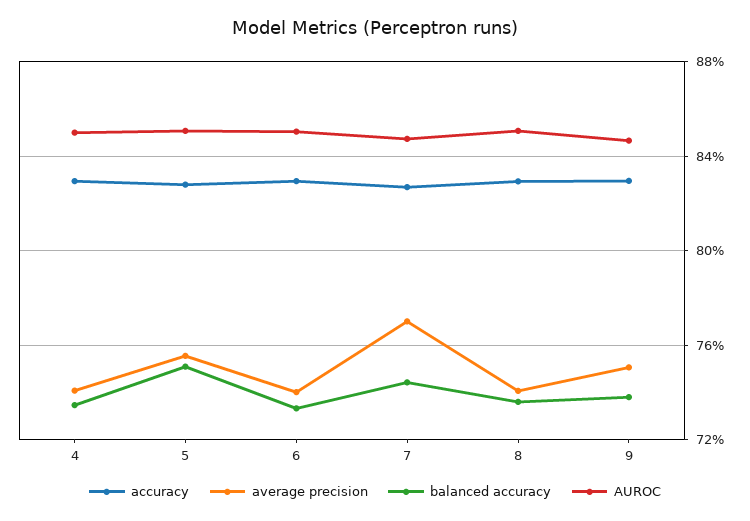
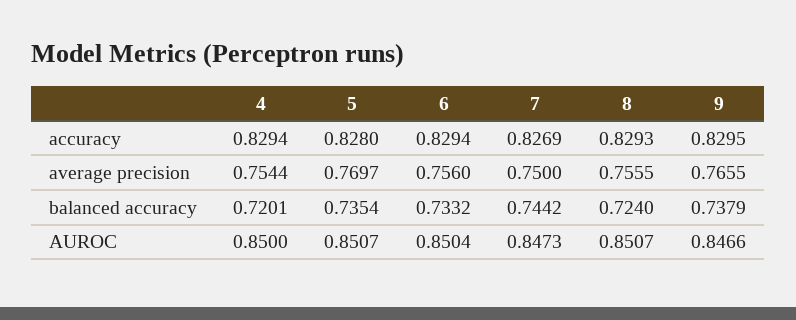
  {
    "accuracy": {
      "4": 0.8294,
      "5": 0.828,
      "6": 0.8294,
      "7": 0.8269,
      "8": 0.8293,
      "9": 0.8295
    },
    "average precision": {
-     "4": 0.74,
+     "4": 0.7544,
-     "5": 0.755,
+     "5": 0.7697,
-     "6": 0.74,
+     "6": 0.756,
-     "7": 0.77,
+     "7": 0.75,
-     "8": 0.74,
+     "8": 0.7555,
-     "9": 0.75
+     "9": 0.7655
    },
    "balanced accuracy": {
-     "4": 0.735,
+     "4": 0.7201,
-     "5": 0.75,
+     "5": 0.7354,
      "6": 0.7332,
      "7": 0.7442,
-     "8": 0.735,
+     "8": 0.724,
      "9": 0.7379
    },
    "AUROC": {
      "4": 0.85,
      "5": 0.8507,
      "6": 0.8504,
      "7": 0.8473,
      "8": 0.8507,
      "9": 0.8466
    }
  }

